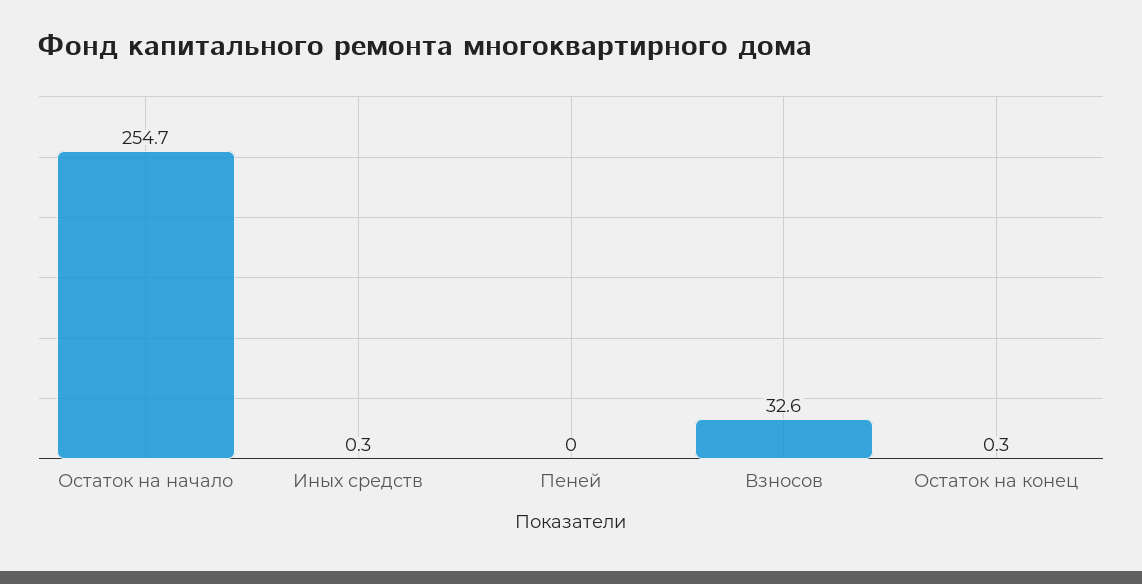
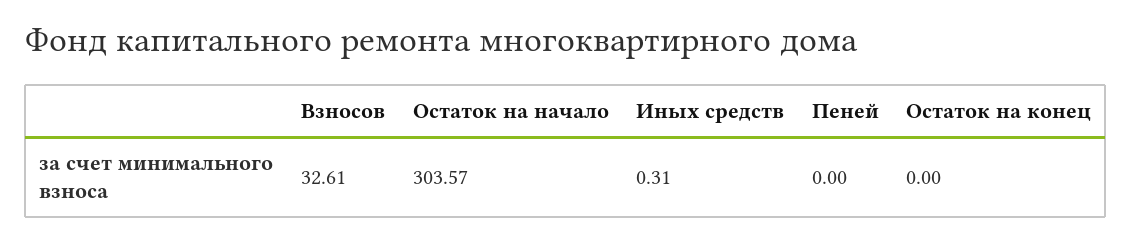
  {
-   "Остаток на начало": 254.7,
+   "Остаток на начало": 303.57,
    "Иных средств": 0.31,
    "Пеней": 0,
    "Взносов": 32.61,
-   "Остаток на конец": 0.3
+   "Остаток на конец": 0
  }

